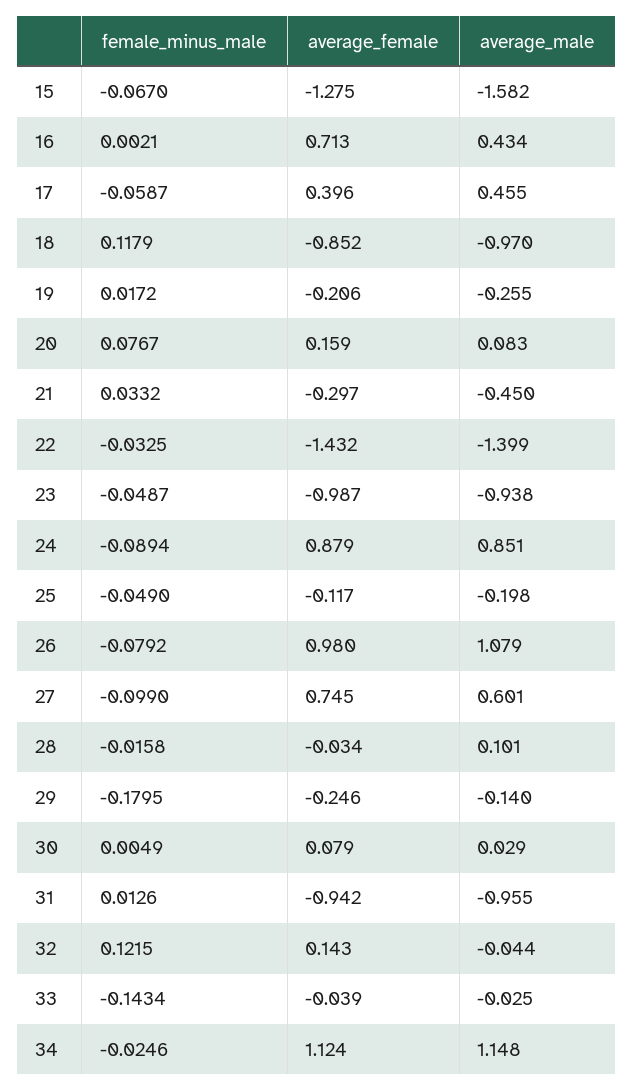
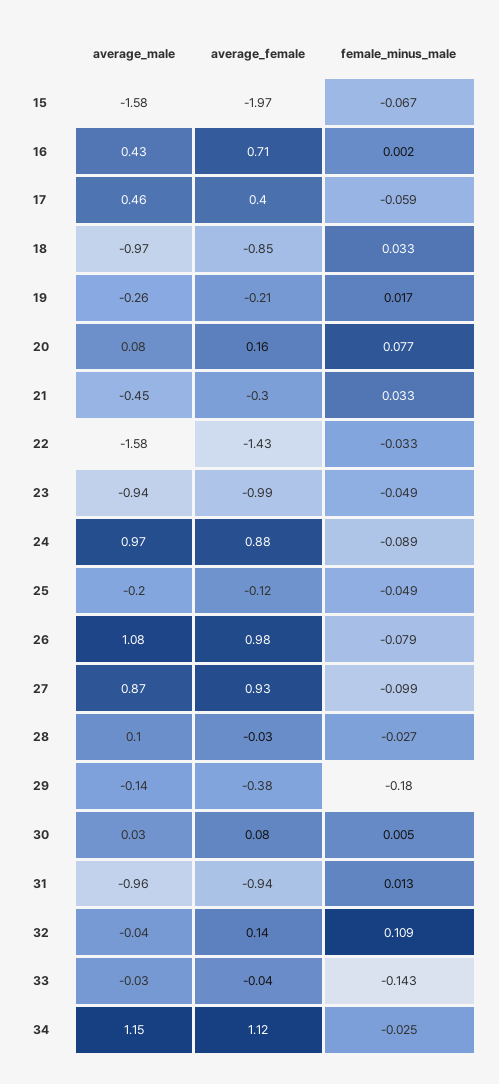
  {
    "female_minus_male": {
      "15": -0.067,
      "16": 0.0021,
      "17": -0.0587,
-     "18": 0.1179,
+     "18": 0.033,
      "19": 0.0172,
      "20": 0.0767,
      "21": 0.0332,
      "22": -0.0325,
      "23": -0.0487,
      "24": -0.0894,
      "25": -0.049,
      "26": -0.0792,
      "27": -0.099,
-     "28": -0.0158,
+     "28": -0.027,
      "29": -0.1795,
      "30": 0.0049,
      "31": 0.0126,
-     "32": 0.1215,
+     "32": 0.109,
      "33": -0.1434,
      "34": -0.0246
    },
    "average_female": {
-     "15": -1.275,
+     "15": -1.97,
      "16": 0.713,
      "17": 0.396,
      "18": -0.852,
      "19": -0.206,
      "20": 0.159,
      "21": -0.297,
      "22": -1.432,
      "23": -0.987,
      "24": 0.879,
      "25": -0.117,
      "26": 0.98,
-     "27": 0.745,
+     "27": 0.93,
      "28": -0.034,
-     "29": -0.246,
+     "29": -0.38,
      "30": 0.079,
      "31": -0.942,
      "32": 0.143,
      "33": -0.039,
      "34": 1.124
    },
    "average_male": {
      "15": -1.582,
      "16": 0.434,
      "17": 0.455,
      "18": -0.97,
      "19": -0.255,
      "20": 0.083,
      "21": -0.45,
-     "22": -1.399,
+     "22": -1.58,
      "23": -0.938,
-     "24": 0.851,
+     "24": 0.97,
      "25": -0.198,
      "26": 1.079,
-     "27": 0.601,
+     "27": 0.87,
      "28": 0.101,
      "29": -0.14,
      "30": 0.029,
      "31": -0.955,
      "32": -0.044,
      "33": -0.025,
      "34": 1.148
    }
  }

